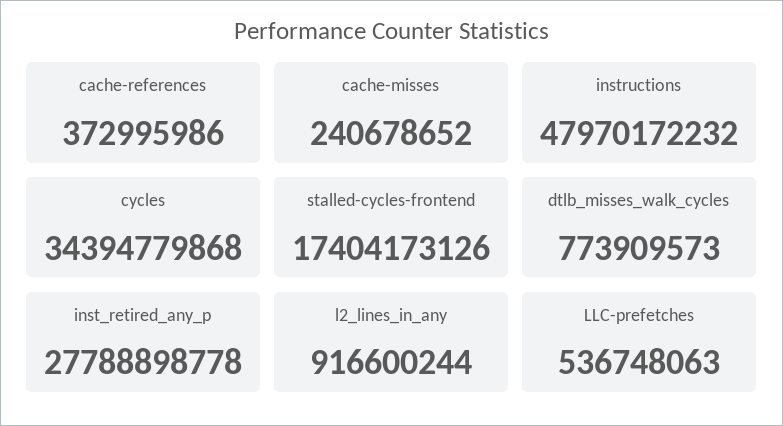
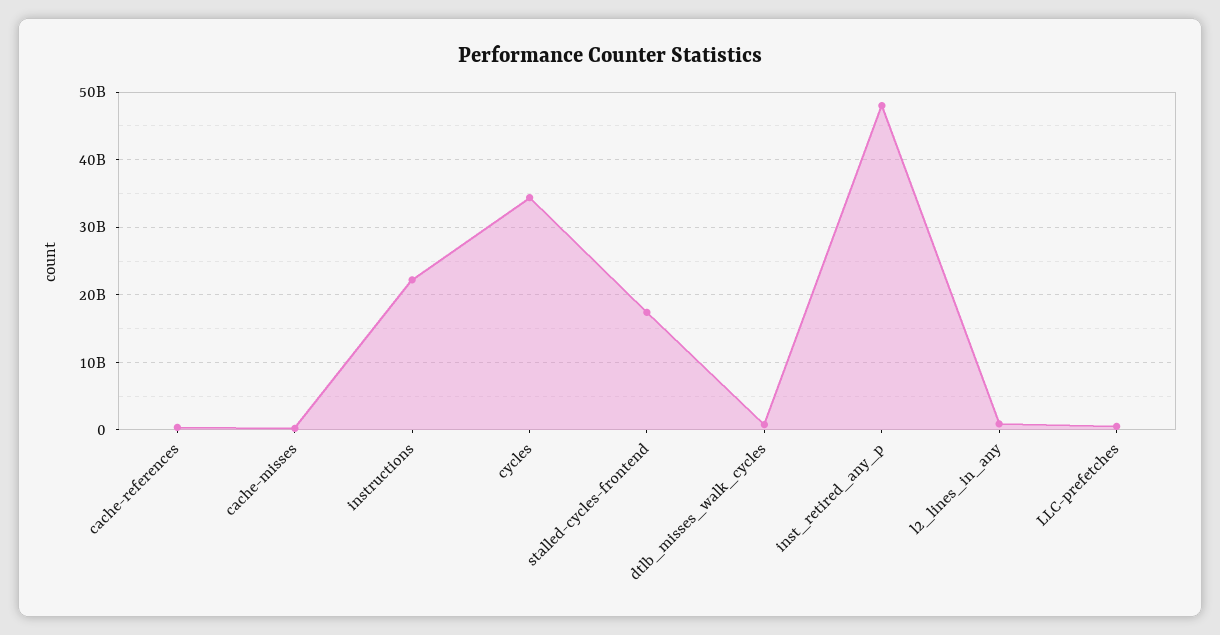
  {
    "cache-references": 372995986,
    "cache-misses": 240678652,
-   "instructions": 47970172232,
+   "instructions": 22000000000,
    "cycles": 34394779868,
    "stalled-cycles-frontend": 17404173126,
    "dtlb_misses_walk_cycles": 773909573,
-   "inst_retired_any_p": 27788898778,
+   "inst_retired_any_p": 48000000000,
    "l2_lines_in_any": 916600244,
    "LLC-prefetches": 536748063
  }

